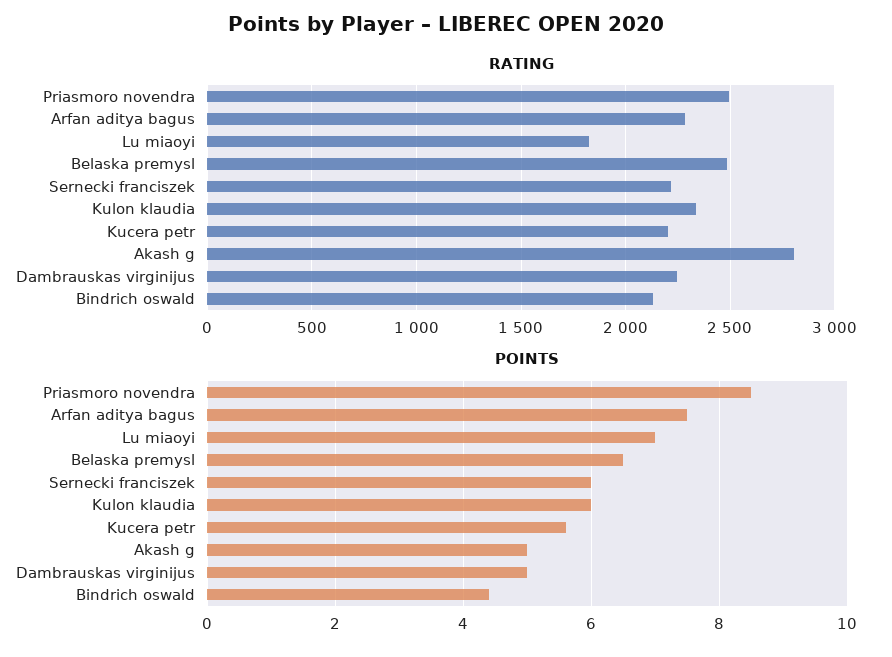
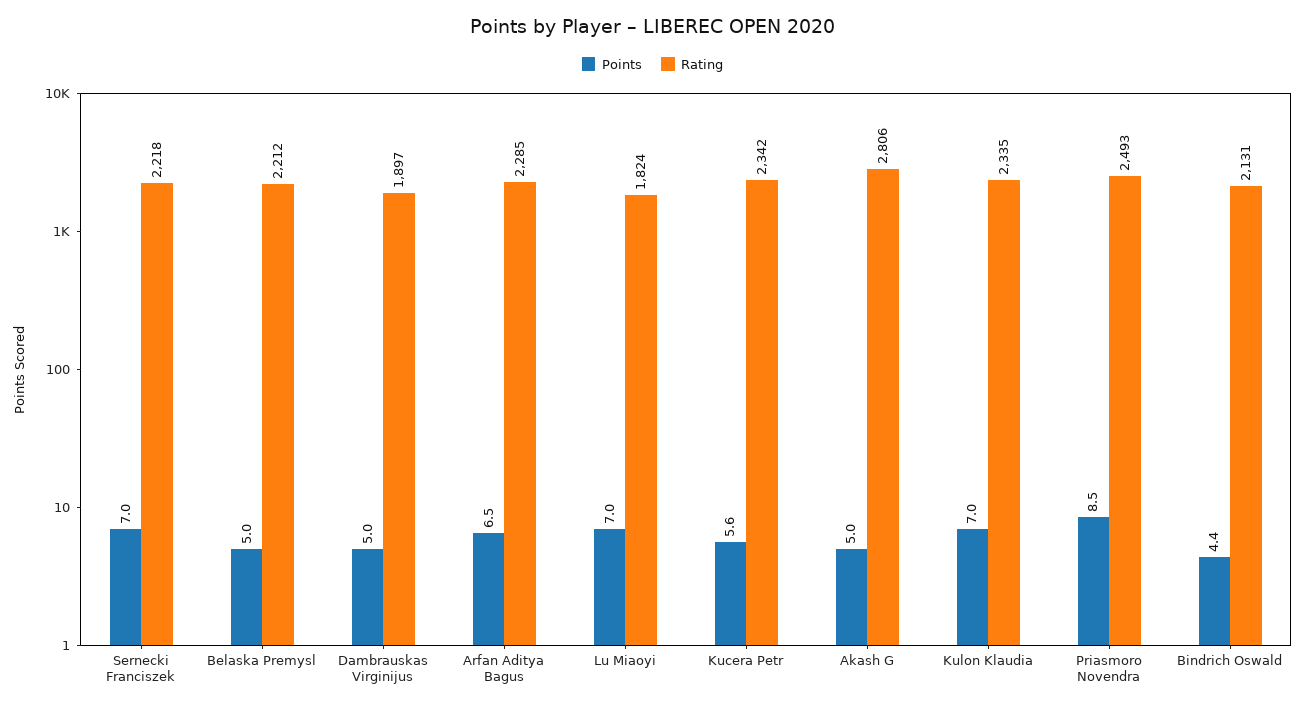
  {
    "RATING": {
      "Priasmoro novendra": 2493,
      "Arfan aditya bagus": 2285,
      "Lu miaoyi": 1824,
-     "Belaska premysl": 2500,
+     "Belaska premysl": 2212,
      "Sernecki franciszek": 2218,
      "Kulon klaudia": 2335,
-     "Kucera petr": 2200,
+     "Kucera petr": 2342,
      "Akash g": 2806,
-     "Dambrauskas virginijus": 2250,
+     "Dambrauskas virginijus": 1897,
      "Bindrich oswald": 2131
    },
    "POINTS": {
      "Priasmoro novendra": 8.5,
-     "Arfan aditya bagus": 7.5,
+     "Arfan aditya bagus": 6.5,
      "Lu miaoyi": 7,
-     "Belaska premysl": 6.5,
+     "Belaska premysl": 5,
-     "Sernecki franciszek": 6,
+     "Sernecki franciszek": 7,
-     "Kulon klaudia": 6,
+     "Kulon klaudia": 7,
      "Kucera petr": 5.6,
      "Akash g": 5,
      "Dambrauskas virginijus": 5,
      "Bindrich oswald": 4.4
    }
  }

